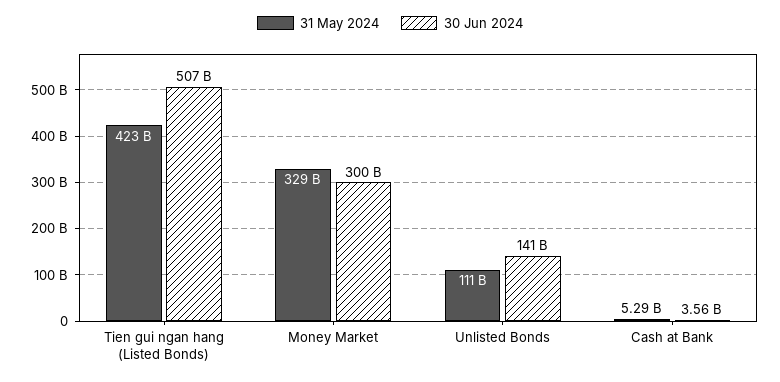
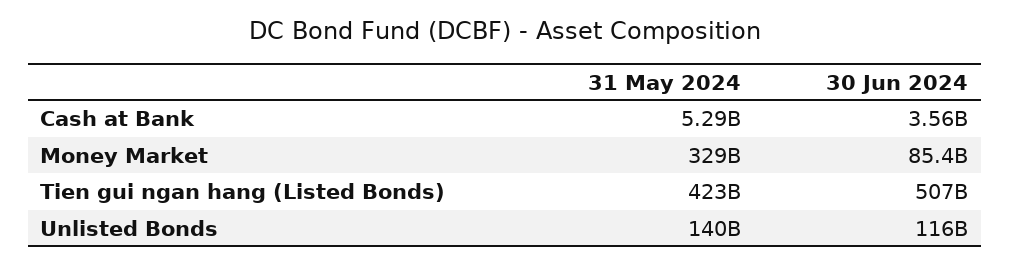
  {
    "31 May 2024": {
      "Tien gui ngan hang (Listed Bonds)": 423000000000,
      "Money Market": 329000000000,
-     "Unlisted Bonds": 111000000000,
+     "Unlisted Bonds": 140000000000,
      "Cash at Bank": 5290000000
    },
    "30 Jun 2024": {
      "Tien gui ngan hang (Listed Bonds)": 507000000000,
-     "Money Market": 300000000000,
+     "Money Market": 85400000000,
-     "Unlisted Bonds": 141000000000,
+     "Unlisted Bonds": 116000000000,
      "Cash at Bank": 3560000000
    }
  }

